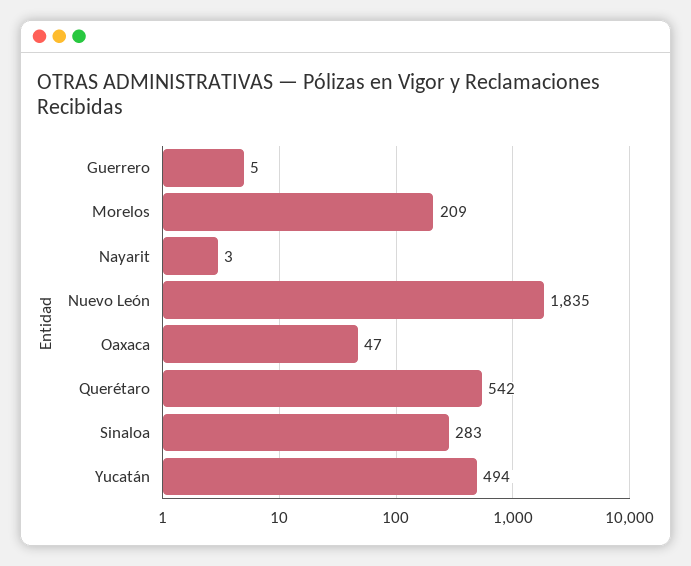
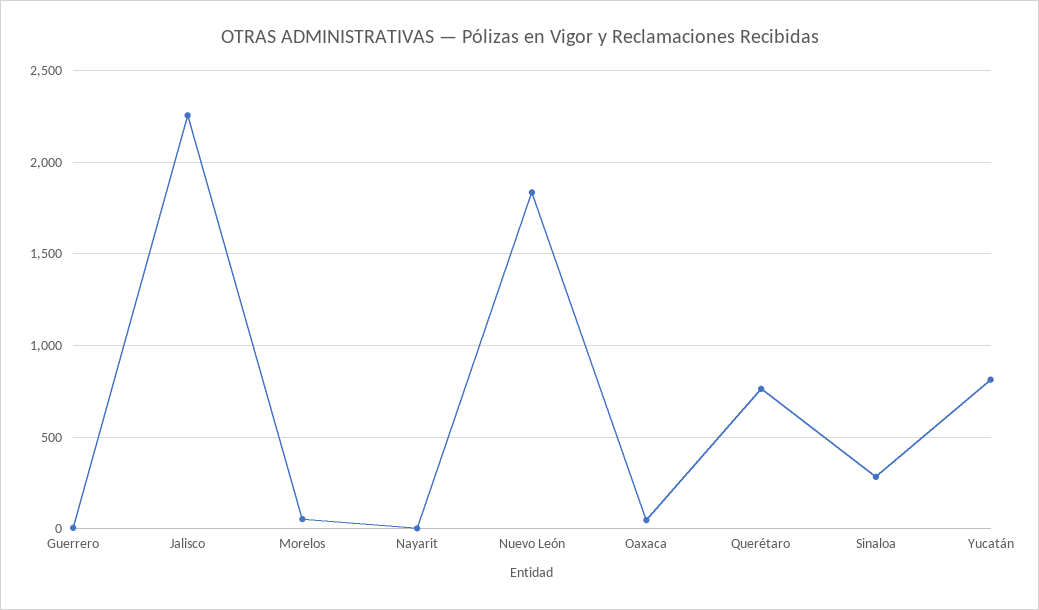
  {
    "Guerrero": 5,
-   "Morelos": 209,
+   "Morelos": 50,
    "Nayarit": 3,
    "Nuevo León": 1835,
    "Oaxaca": 47,
-   "Querétaro": 542,
+   "Querétaro": 750,
    "Sinaloa": 283,
-   "Yucatán": 494
+   "Yucatán": 800,
+   "Jalisco": 2250
  }

